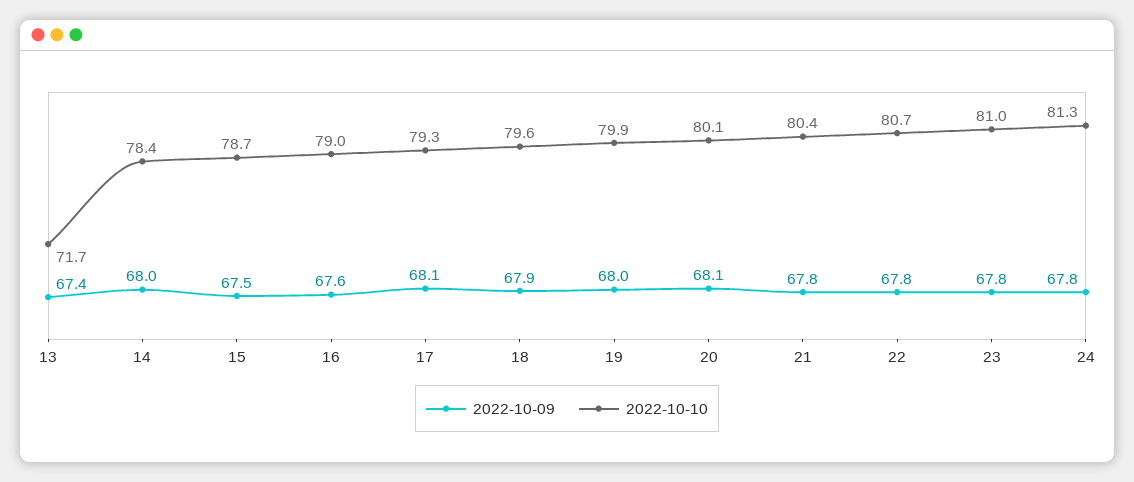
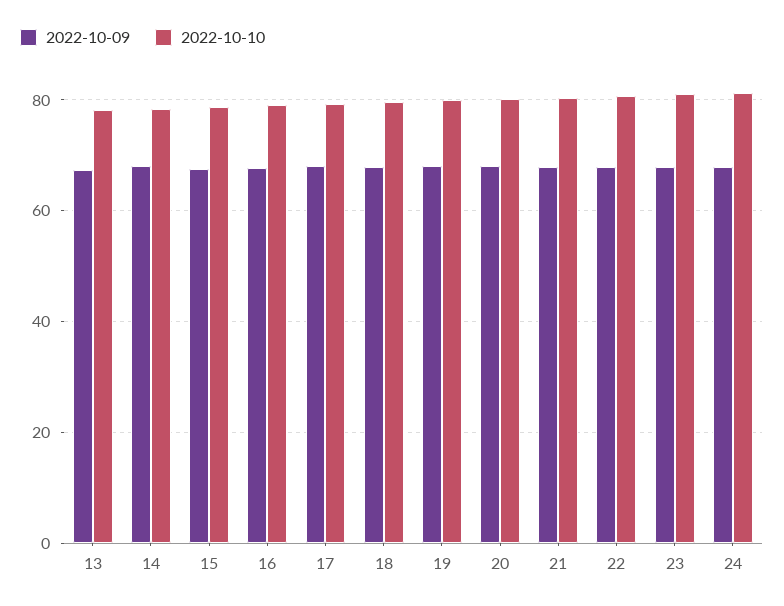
  {
    "2022-10-09": {
      "13": 67.4,
      "14": 68,
      "15": 67.5,
      "16": 67.6,
      "17": 68.1,
      "18": 67.9,
      "19": 68,
      "20": 68.1,
      "21": 67.8,
      "22": 67.8,
      "23": 67.8,
      "24": 67.8
    },
    "2022-10-10": {
-     "13": 71.7,
+     "13": 78,
      "14": 78.4,
      "15": 78.7,
      "16": 79,
      "17": 79.3,
      "18": 79.6,
      "19": 79.9,
      "20": 80.1,
      "21": 80.4,
      "22": 80.7,
      "23": 81,
      "24": 81.3
    }
  }

